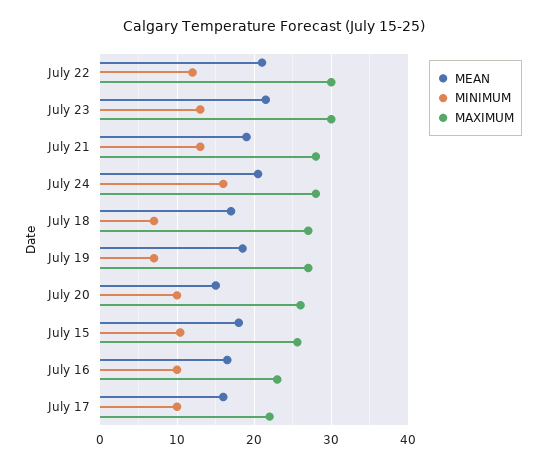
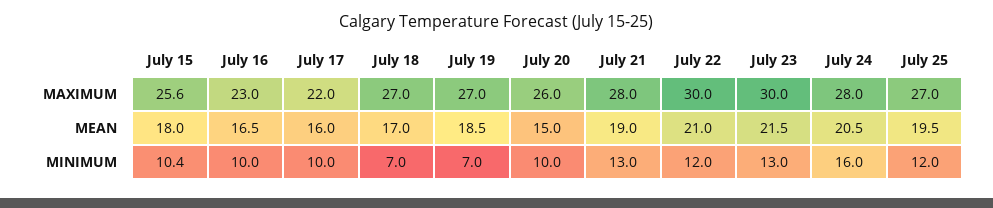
  {
    "MEAN": {
      "July 22": 21,
      "July 23": 21.5,
      "July 21": 19,
      "July 24": 20.5,
      "July 18": 17,
      "July 19": 18.5,
      "July 20": 15,
      "July 15": 18,
      "July 16": 16.5,
-     "July 17": 16
+     "July 17": 16,
+     "July 25": 19.5
    },
    "MINIMUM": {
      "July 22": 12,
      "July 23": 13,
      "July 21": 13,
      "July 24": 16,
      "July 18": 7,
      "July 19": 7,
      "July 20": 10,
      "July 15": 10.4,
      "July 16": 10,
-     "July 17": 10
+     "July 17": 10,
+     "July 25": 12
    },
    "MAXIMUM": {
      "July 22": 30,
      "July 23": 30,
      "July 21": 28,
      "July 24": 28,
      "July 18": 27,
      "July 19": 27,
      "July 20": 26,
      "July 15": 25.6,
      "July 16": 23,
-     "July 17": 22
+     "July 17": 22,
+     "July 25": 27
    }
  }

